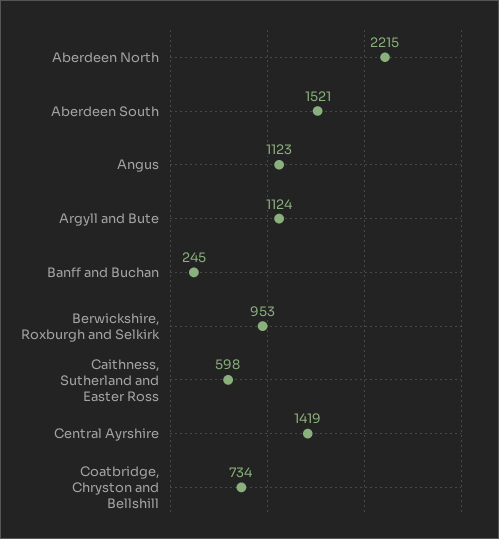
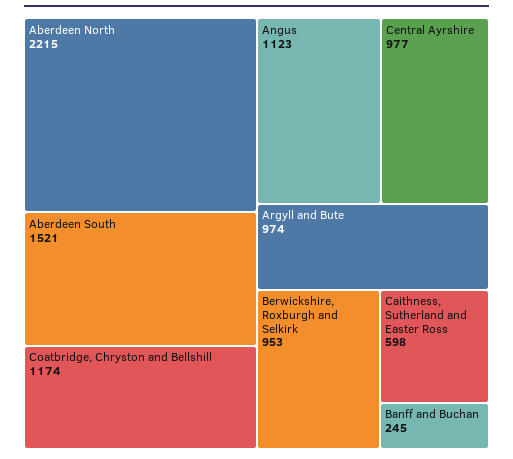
  {
    "Aberdeen North": 2215,
    "Aberdeen South": 1521,
    "Angus": 1123,
-   "Argyll and Bute": 1124,
+   "Argyll and Bute": 974,
    "Banff and Buchan": 245,
    "Berwickshire, Roxburgh and Selkirk": 953,
    "Caithness, Sutherland and Easter Ross": 598,
-   "Central Ayrshire": 1419,
+   "Central Ayrshire": 977,
-   "Coatbridge, Chryston and Bellshill": 734
+   "Coatbridge, Chryston and Bellshill": 1174
  }

